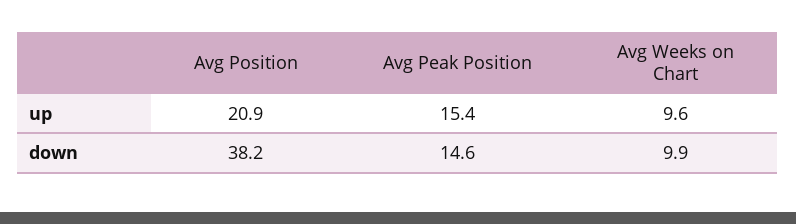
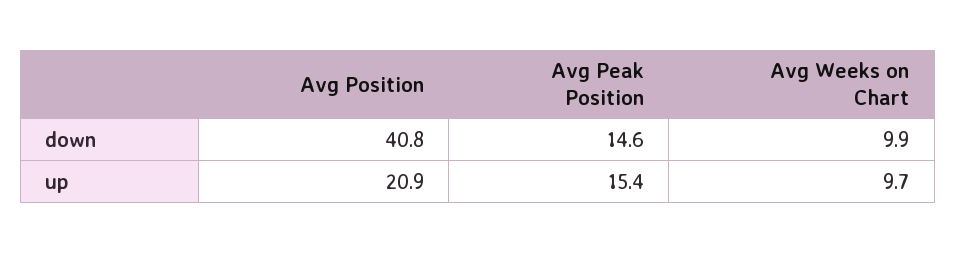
  {
    "Avg Position": {
      "up": 20.9,
-     "down": 38.2
+     "down": 40.8
    },
    "Avg Peak Position": {
      "up": 15.4,
      "down": 14.6
    },
    "Avg Weeks on Chart": {
-     "up": 9.6,
+     "up": 9.7,
      "down": 9.9
    }
  }

